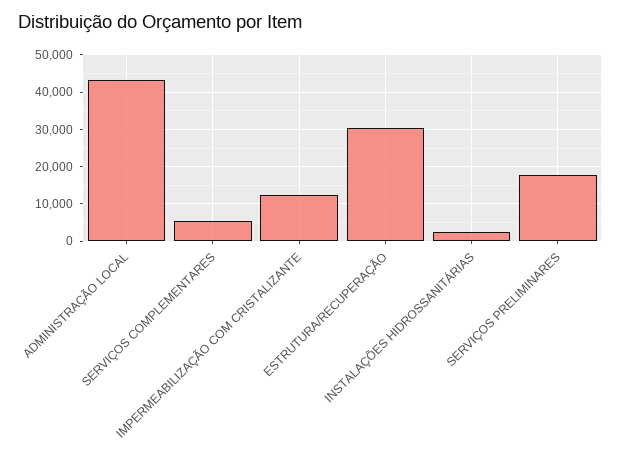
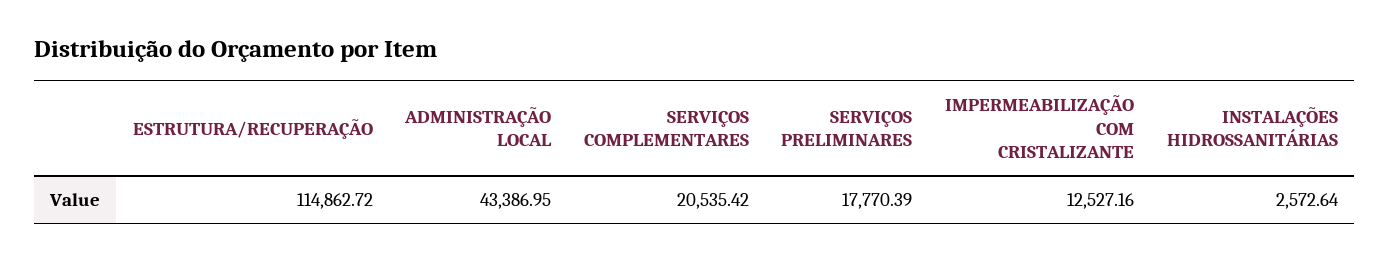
  {
    "ADMINISTRAÇÃO LOCAL": 43386.95,
-   "SERVIÇOS COMPLEMENTARES": 6000,
+   "SERVIÇOS COMPLEMENTARES": 20535.42,
    "IMPERMEABILIZAÇÃO COM CRISTALIZANTE": 12527.16,
-   "ESTRUTURA/RECUPERAÇÃO": 30000,
+   "ESTRUTURA/RECUPERAÇÃO": 114862.72,
    "INSTALAÇÕES HIDROSSANITÁRIAS": 2572.64,
    "SERVIÇOS PRELIMINARES": 17770.39
  }

